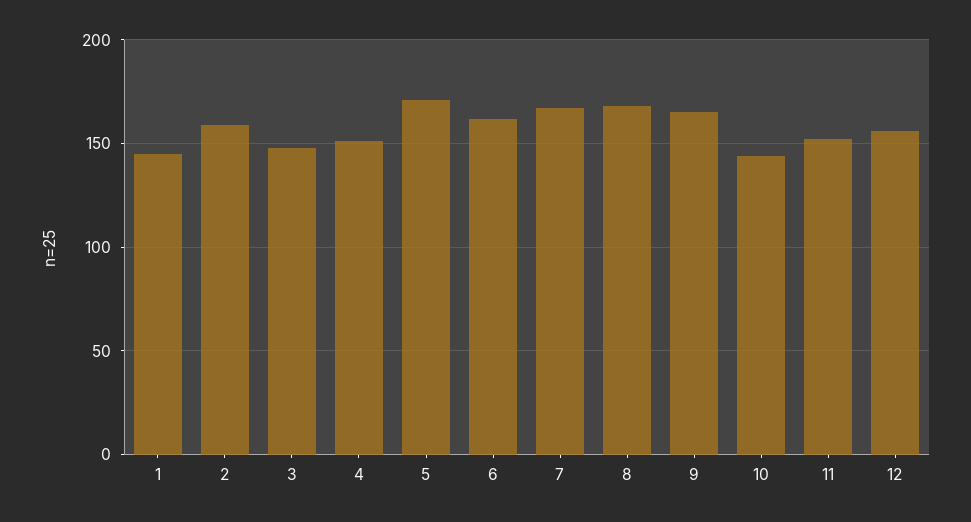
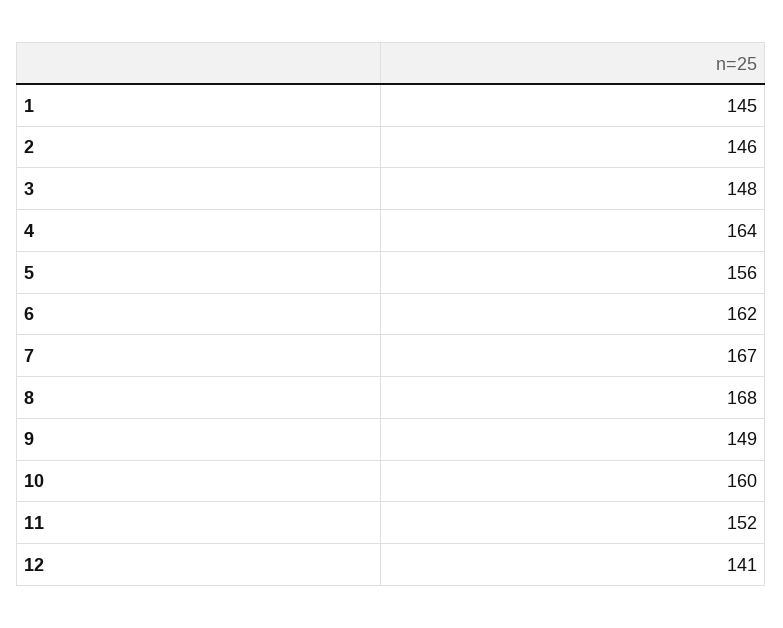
  {
    "1": 145,
-   "2": 160,
+   "2": 146,
    "3": 148,
-   "4": 150,
+   "4": 164,
-   "5": 170,
+   "5": 156,
    "6": 162,
    "7": 167,
    "8": 168,
-   "9": 165,
+   "9": 149,
-   "10": 145,
+   "10": 160,
    "11": 152,
-   "12": 155
+   "12": 141
  }

